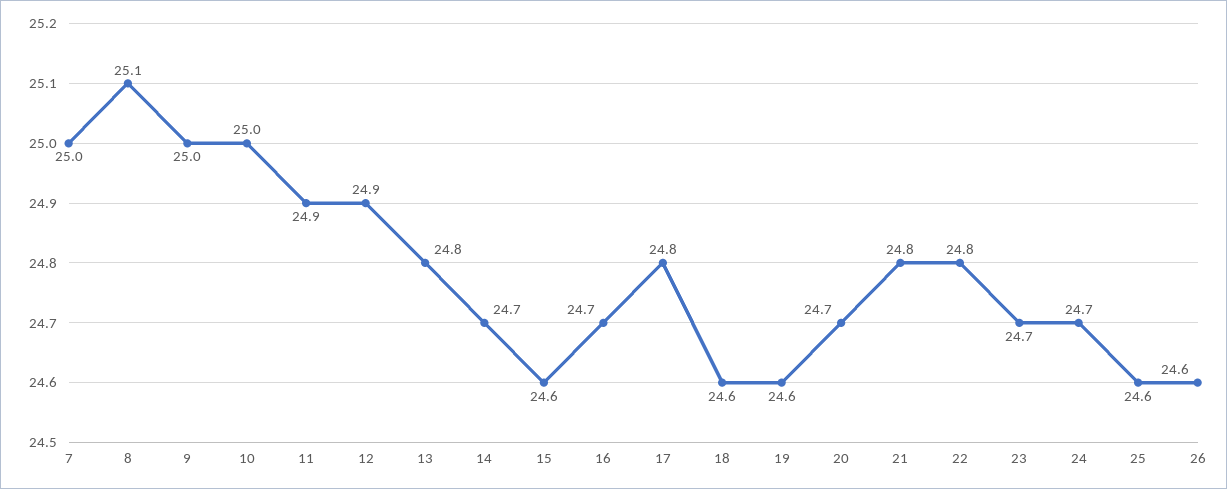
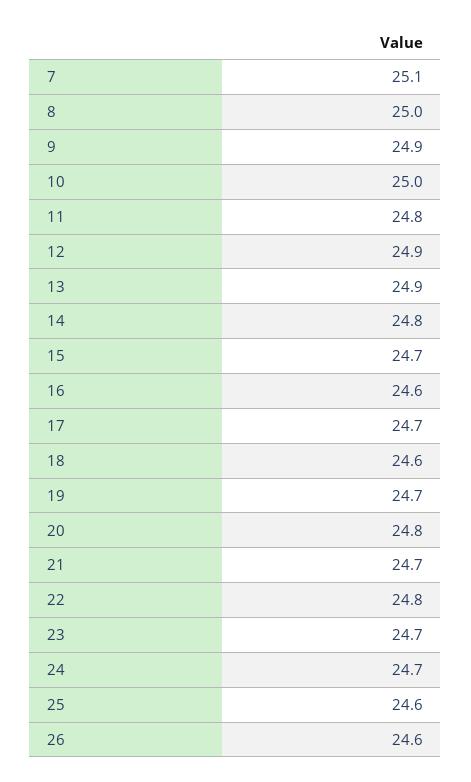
  {
-   "7": 25,
+   "7": 25.1,
-   "8": 25.1,
+   "8": 25,
-   "9": 25,
+   "9": 24.9,
    "10": 25,
-   "11": 24.9,
+   "11": 24.8,
    "12": 24.9,
-   "13": 24.8,
+   "13": 24.9,
-   "14": 24.7,
+   "14": 24.8,
-   "15": 24.6,
+   "15": 24.7,
-   "16": 24.7,
+   "16": 24.6,
-   "17": 24.8,
+   "17": 24.7,
    "18": 24.6,
-   "19": 24.6,
+   "19": 24.7,
-   "20": 24.7,
+   "20": 24.8,
-   "21": 24.8,
+   "21": 24.7,
    "22": 24.8,
    "23": 24.7,
    "24": 24.7,
    "25": 24.6,
    "26": 24.6
  }

